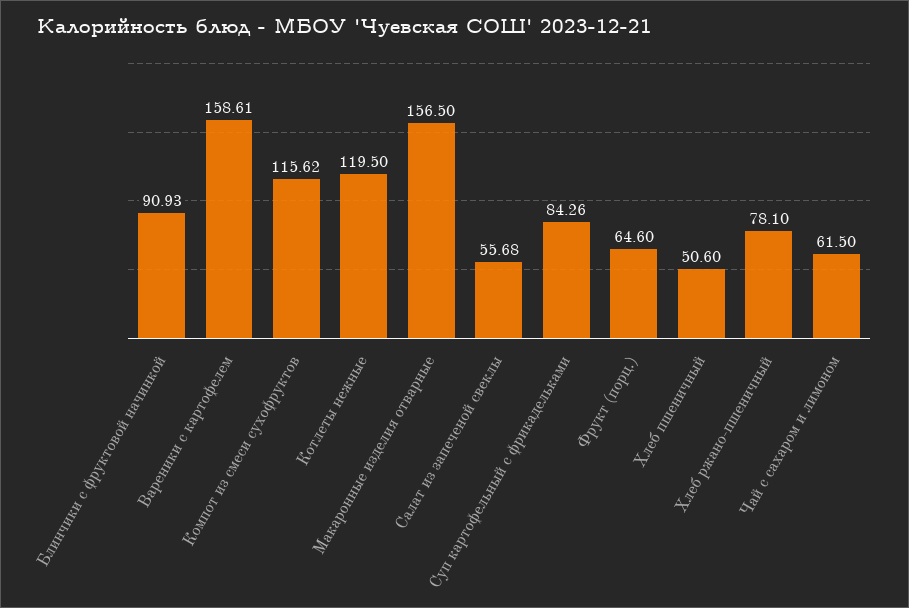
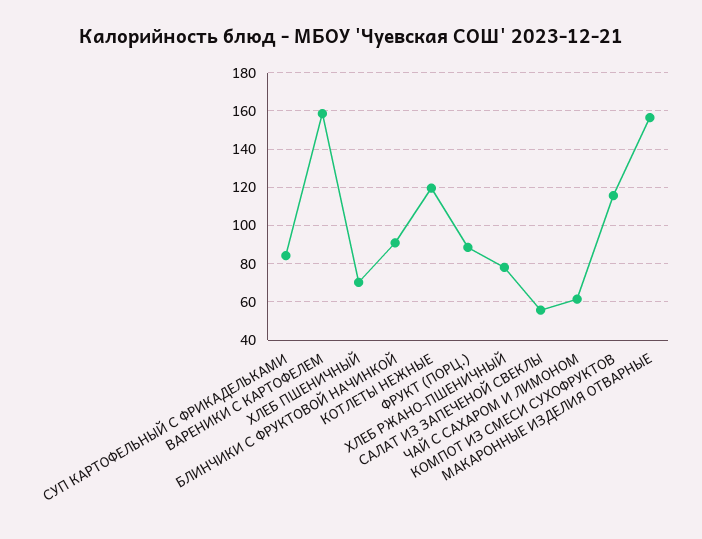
  {
    "Блинчики с фруктовой начинкой": 90.93,
    "Вареники с картофелем": 158.61,
    "Компот из смеси сухофруктов": 115.62,
    "Котлеты нежные": 119.5,
    "Макаронные изделия отварные": 156.5,
    "Салат из запеченой свеклы": 55.68,
    "Суп картофельный с фрикадельками": 84.26,
-   "Фрукт (порц.)": 64.6,
+   "Фрукт (порц.)": 90,
-   "Хлеб пшеничный": 50.6,
+   "Хлеб пшеничный": 70,
    "Хлеб ржано-пшеничный": 78.1,
    "Чай с сахаром и лимоном": 61.5
  }

